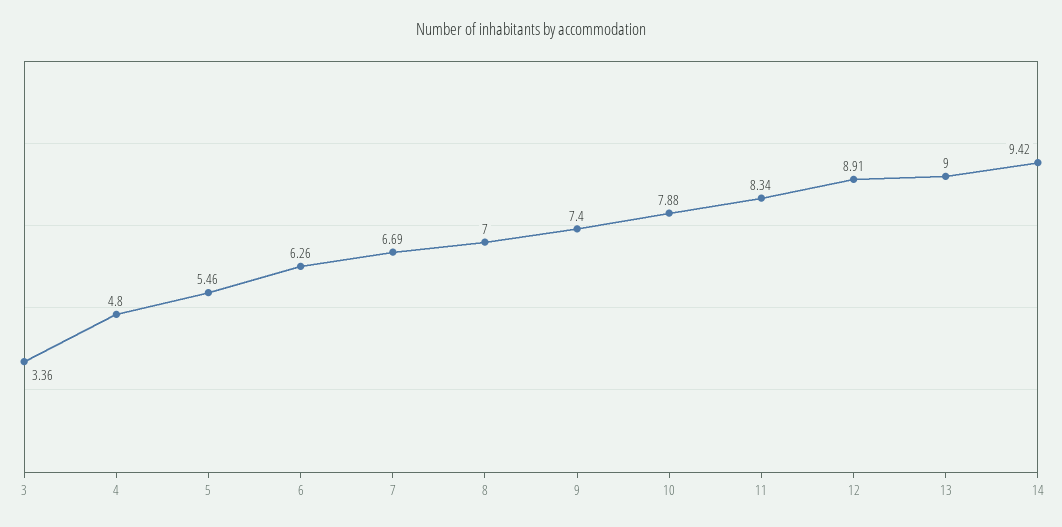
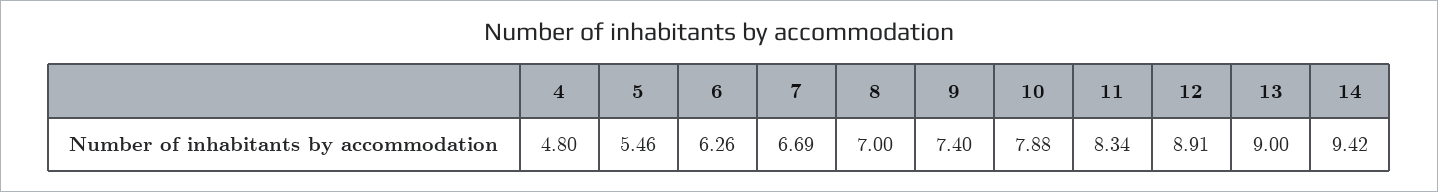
  {
-   "3": 3.36,
    "4": 4.8,
    "5": 5.46,
    "6": 6.26,
    "7": 6.69,
    "8": 7,
    "9": 7.4,
    "10": 7.88,
    "11": 8.34,
    "12": 8.91,
    "13": 9,
    "14": 9.42
  }

